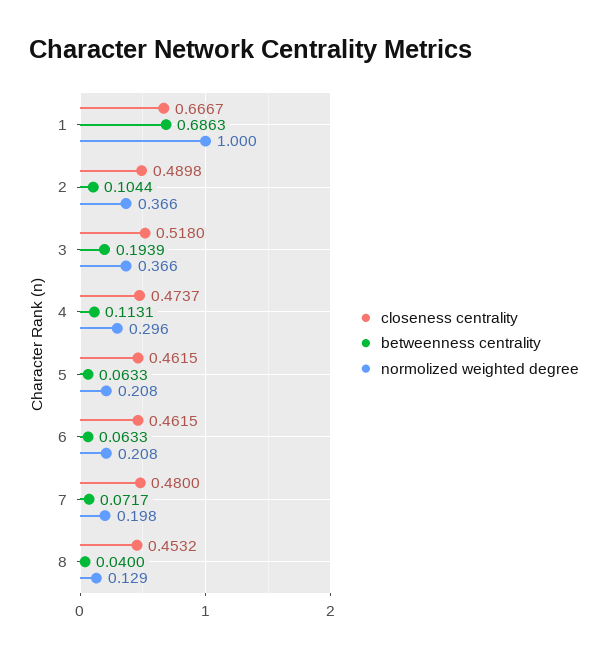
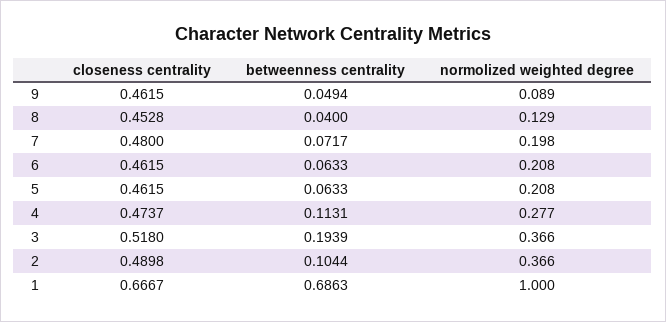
  {
    "closeness centrality": {
      "1": 0.6667,
      "2": 0.4898,
      "3": 0.518,
      "4": 0.4737,
      "5": 0.4615,
      "6": 0.4615,
      "7": 0.48,
-     "8": 0.4532
+     "8": 0.4528,
+     "9": 0.4615
    },
    "betweenness centrality": {
      "1": 0.6863,
      "2": 0.1044,
      "3": 0.1939,
      "4": 0.1131,
      "5": 0.0633,
      "6": 0.0633,
      "7": 0.0717,
-     "8": 0.04
+     "8": 0.04,
+     "9": 0.0494
    },
    "normolized weighted degree": {
      "1": 1,
      "2": 0.366,
      "3": 0.366,
-     "4": 0.296,
+     "4": 0.277,
      "5": 0.208,
      "6": 0.208,
      "7": 0.198,
-     "8": 0.129
+     "8": 0.129,
+     "9": 0.089
    }
  }

